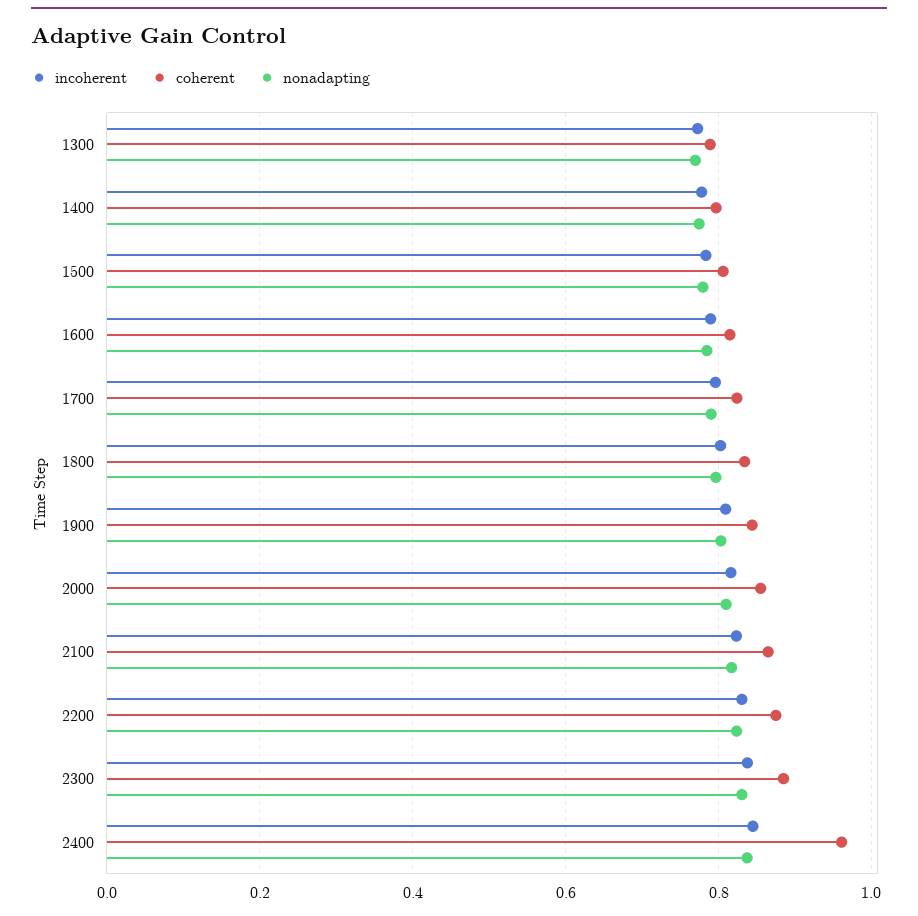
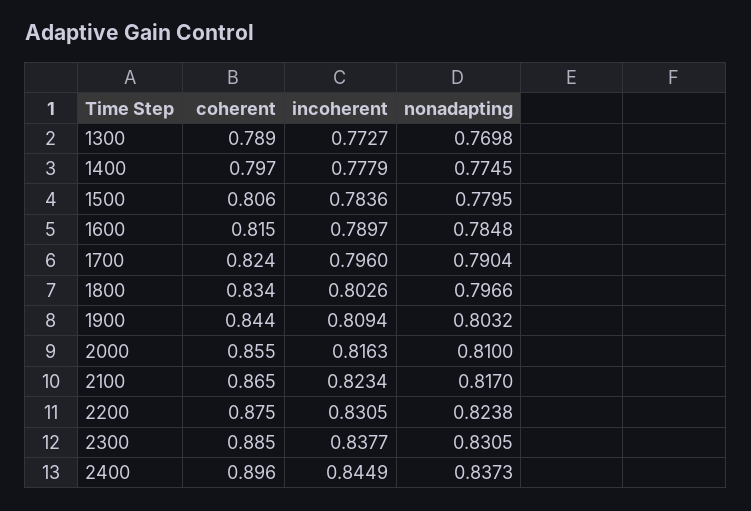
  {
    "incoherent": {
      "1300": 0.7727,
      "1400": 0.7779,
      "1500": 0.7836,
      "1600": 0.7897,
      "1700": 0.796,
      "1800": 0.8026,
      "1900": 0.8094,
      "2000": 0.8163,
      "2100": 0.8234,
      "2200": 0.8305,
      "2300": 0.8377,
      "2400": 0.8449
    },
    "coherent": {
      "1300": 0.789,
      "1400": 0.797,
      "1500": 0.806,
      "1600": 0.815,
      "1700": 0.824,
      "1800": 0.834,
      "1900": 0.844,
      "2000": 0.855,
      "2100": 0.865,
      "2200": 0.875,
      "2300": 0.885,
-     "2400": 0.96
+     "2400": 0.896
    },
    "nonadapting": {
      "1300": 0.7698,
      "1400": 0.7745,
      "1500": 0.7795,
      "1600": 0.7848,
      "1700": 0.7904,
      "1800": 0.7966,
      "1900": 0.8032,
      "2000": 0.81,
      "2100": 0.817,
      "2200": 0.8238,
      "2300": 0.8305,
      "2400": 0.8373
    }
  }

